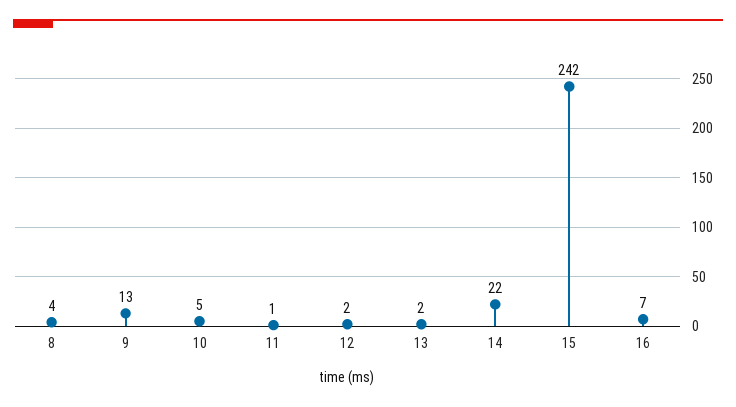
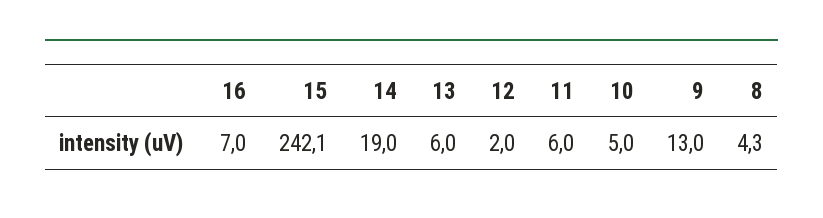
  {
    "8": 4.3,
    "9": 13,
    "10": 5,
-   "11": 1,
+   "11": 6,
    "12": 2,
-   "13": 2,
+   "13": 6,
-   "14": 22,
+   "14": 19,
    "15": 242.1,
    "16": 7
  }

